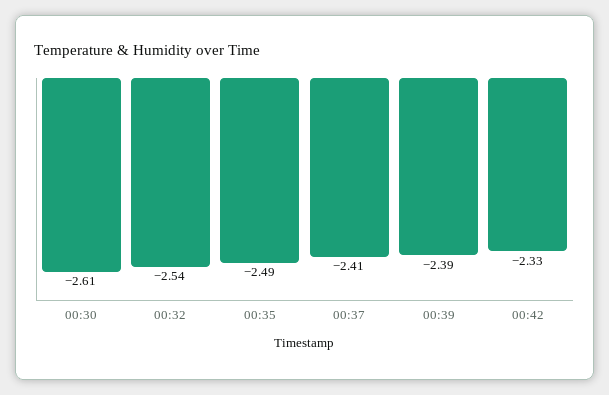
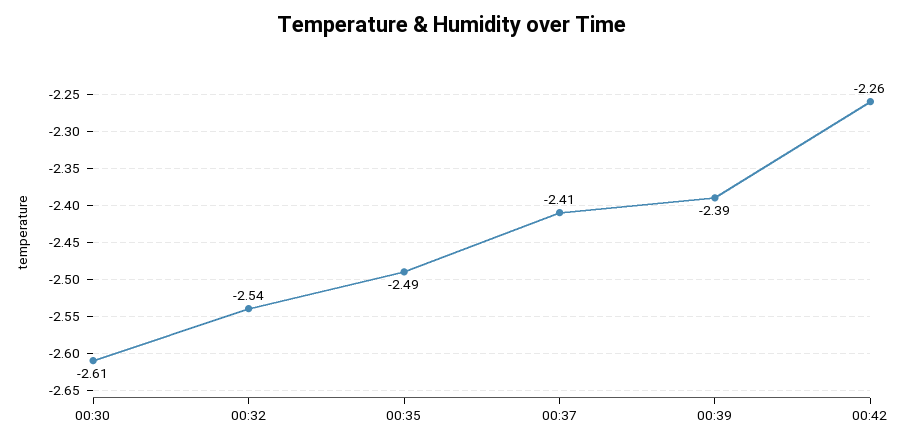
  {
    "00:30": -2.61,
    "00:32": -2.54,
    "00:35": -2.49,
    "00:37": -2.41,
    "00:39": -2.39,
-   "00:42": -2.33
+   "00:42": -2.26
  }

